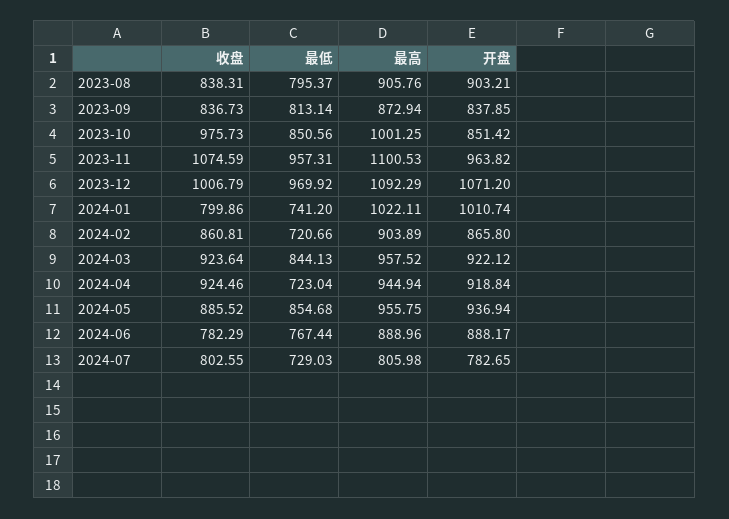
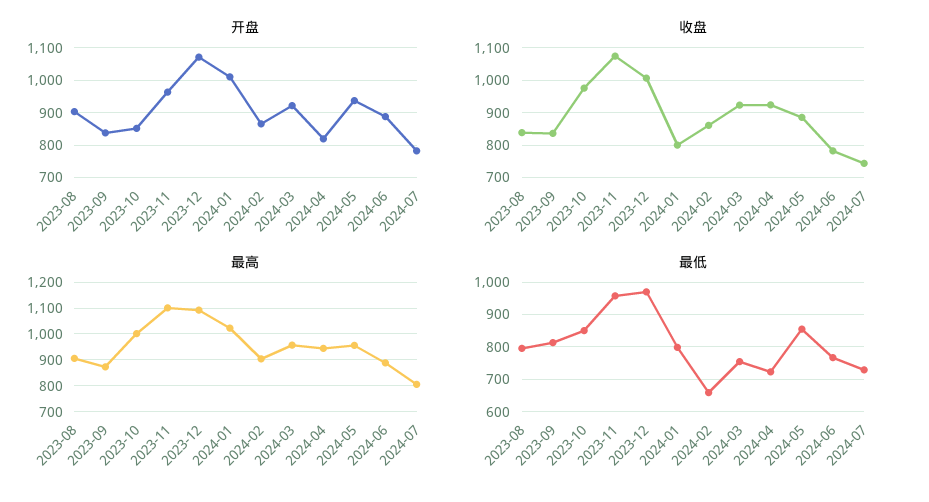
  {
    "收盘": {
      "2023-08": 838.31,
      "2023-09": 836.73,
      "2023-10": 975.73,
      "2023-11": 1074.59,
      "2023-12": 1006.79,
      "2024-01": 799.86,
      "2024-02": 860.81,
      "2024-03": 923.64,
      "2024-04": 924.46,
      "2024-05": 885.52,
      "2024-06": 782.29,
-     "2024-07": 802.55
+     "2024-07": 740
    },
    "最低": {
      "2023-08": 795.37,
      "2023-09": 813.14,
      "2023-10": 850.56,
      "2023-11": 957.31,
      "2023-12": 969.92,
-     "2024-01": 741.2,
+     "2024-01": 800,
-     "2024-02": 720.66,
+     "2024-02": 660,
-     "2024-03": 844.13,
+     "2024-03": 760,
      "2024-04": 723.04,
      "2024-05": 854.68,
      "2024-06": 767.44,
      "2024-07": 729.03
    },
    "最高": {
      "2023-08": 905.76,
      "2023-09": 872.94,
      "2023-10": 1001.25,
      "2023-11": 1100.53,
      "2023-12": 1092.29,
      "2024-01": 1022.11,
      "2024-02": 903.89,
      "2024-03": 957.52,
      "2024-04": 944.94,
      "2024-05": 955.75,
      "2024-06": 888.96,
      "2024-07": 805.98
    },
    "开盘": {
      "2023-08": 903.21,
      "2023-09": 837.85,
      "2023-10": 851.42,
      "2023-11": 963.82,
      "2023-12": 1071.2,
      "2024-01": 1010.74,
      "2024-02": 865.8,
      "2024-03": 922.12,
-     "2024-04": 918.84,
+     "2024-04": 820,
      "2024-05": 936.94,
      "2024-06": 888.17,
      "2024-07": 782.65
    }
  }

